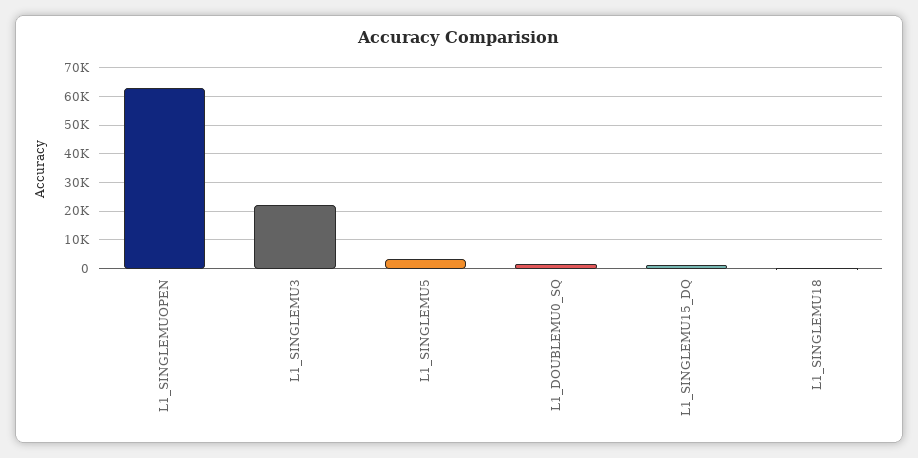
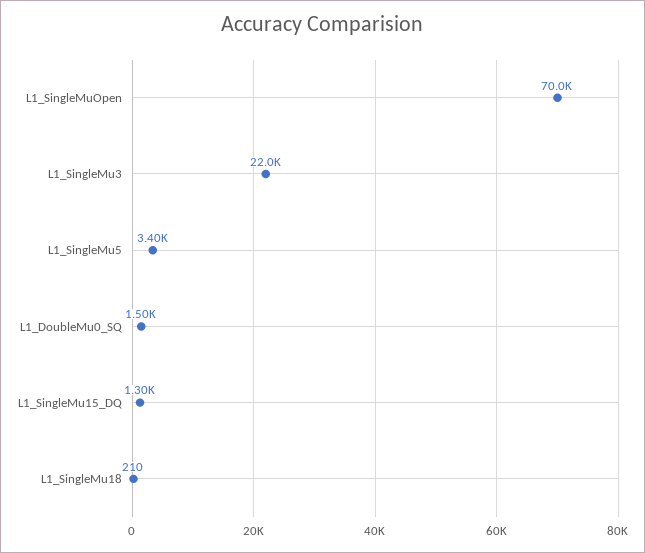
  {
-   "L1_SINGLEMUOPEN": 62500,
+   "L1_SINGLEMUOPEN": 70000,
    "L1_SINGLEMU3": 22000,
    "L1_SINGLEMU5": 3400,
    "L1_DOUBLEMU0_SQ": 1500,
    "L1_SINGLEMU15_DQ": 1300,
    "L1_SINGLEMU18": 210
  }

